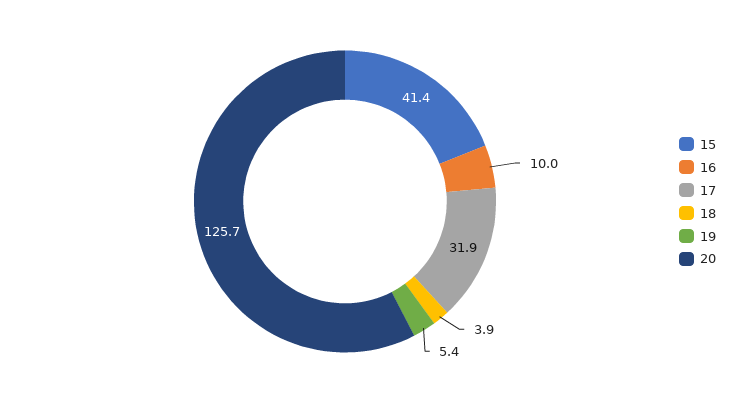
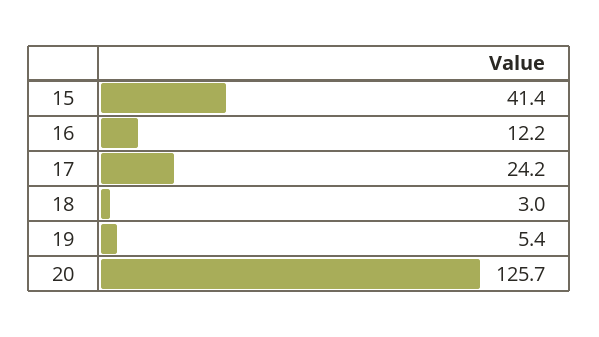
  {
    "15": 41.4,
-   "16": 10,
+   "16": 12.2,
-   "17": 31.9,
+   "17": 24.2,
-   "18": 3.9,
+   "18": 3,
    "19": 5.4,
    "20": 125.7
  }

